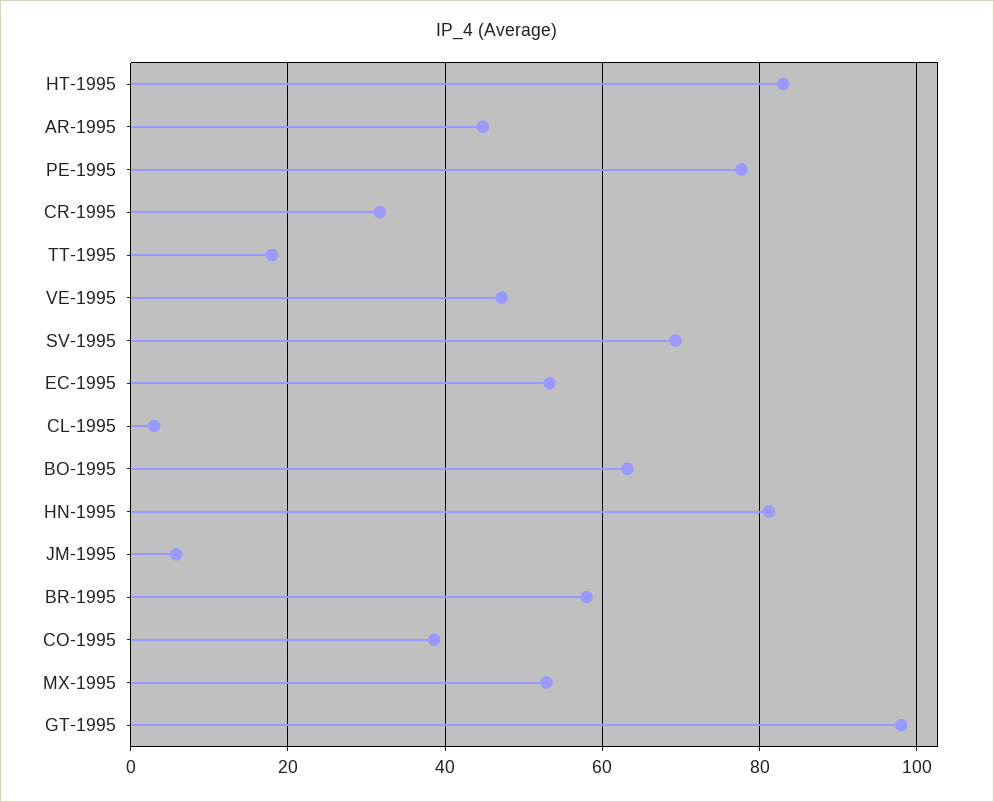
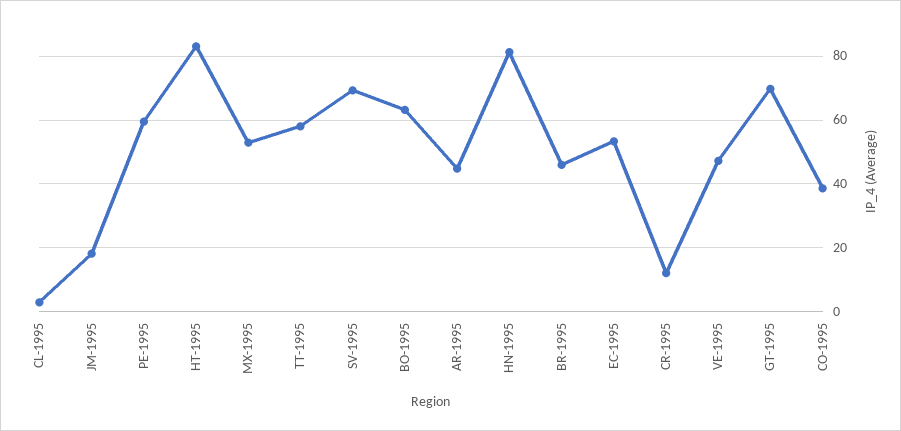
  {
    "HT-1995": 84,
    "AR-1995": 44,
-   "PE-1995": 78,
+   "PE-1995": 60,
-   "CR-1995": 32,
+   "CR-1995": 12,
-   "TT-1995": 18,
+   "TT-1995": 58,
    "VE-1995": 48,
    "SV-1995": 70,
    "EC-1995": 54,
    "CL-1995": 4,
    "BO-1995": 64,
    "HN-1995": 82,
-   "JM-1995": 6,
+   "JM-1995": 18,
-   "BR-1995": 58,
+   "BR-1995": 46,
    "CO-1995": 38,
    "MX-1995": 52,
-   "GT-1995": 98
+   "GT-1995": 70
  }

